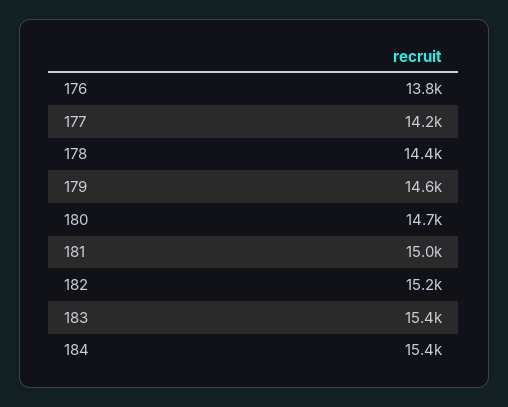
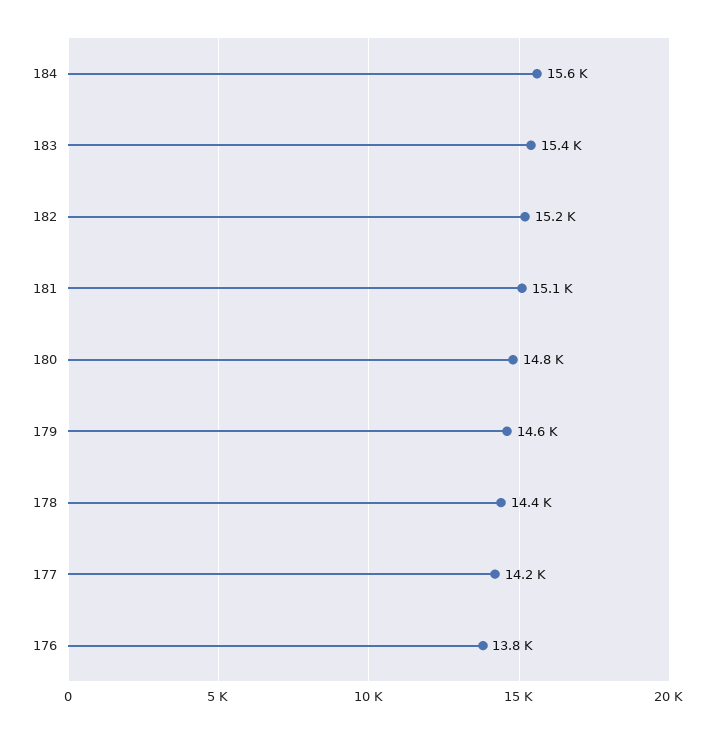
  {
    "176": 13800,
    "177": 14200,
    "178": 14400,
    "179": 14600,
-   "180": 14700,
+   "180": 14800,
-   "181": 15000,
+   "181": 15100,
    "182": 15200,
    "183": 15400,
-   "184": 15400
+   "184": 15600
  }

